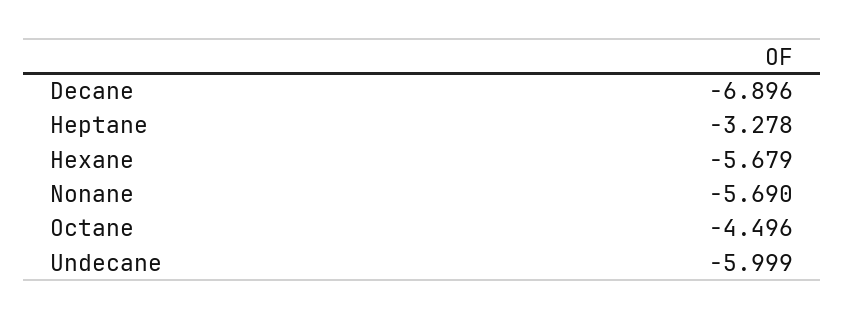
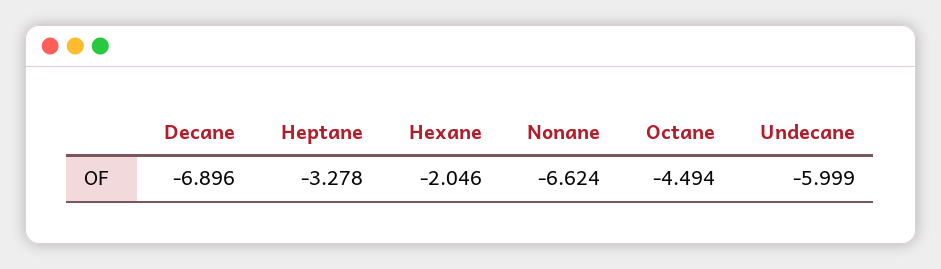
  {
    "Decane": -6.896,
    "Heptane": -3.278,
-   "Hexane": -5.679,
+   "Hexane": -2.046,
-   "Nonane": -5.69,
+   "Nonane": -6.624,
-   "Octane": -4.496,
+   "Octane": -4.494,
    "Undecane": -5.999
  }

